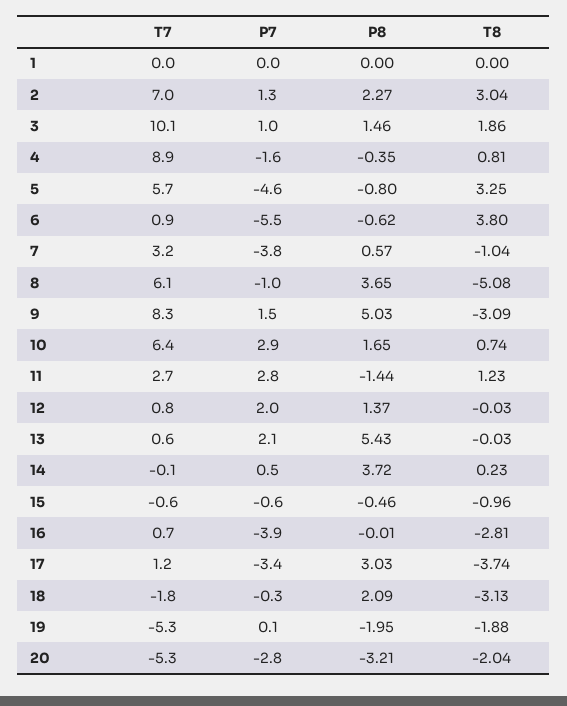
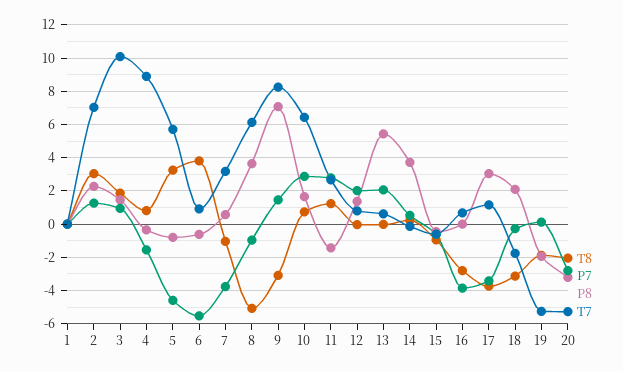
  {
    "T7": {
      "1": 0,
      "2": 7,
      "3": 10.1,
      "4": 8.9,
      "5": 5.7,
      "6": 0.9,
      "7": 3.2,
      "8": 6.1,
      "9": 8.3,
      "10": 6.4,
      "11": 2.7,
      "12": 0.8,
      "13": 0.6,
      "14": -0.1,
      "15": -0.6,
      "16": 0.7,
      "17": 1.2,
      "18": -1.8,
      "19": -5.3,
      "20": -5.3
    },
    "P7": {
      "1": 0,
      "2": 1.3,
      "3": 1,
      "4": -1.6,
      "5": -4.6,
      "6": -5.5,
      "7": -3.8,
      "8": -1,
      "9": 1.5,
      "10": 2.9,
      "11": 2.8,
      "12": 2,
      "13": 2.1,
      "14": 0.5,
      "15": -0.6,
      "16": -3.9,
      "17": -3.4,
      "18": -0.3,
      "19": 0.1,
      "20": -2.8
    },
    "P8": {
      "1": 0,
      "2": 2.27,
      "3": 1.46,
      "4": -0.35,
      "5": -0.8,
      "6": -0.62,
      "7": 0.57,
      "8": 3.65,
-     "9": 5.03,
+     "9": 7,
      "10": 1.65,
      "11": -1.44,
      "12": 1.37,
      "13": 5.43,
      "14": 3.72,
      "15": -0.46,
      "16": -0.01,
      "17": 3.03,
      "18": 2.09,
      "19": -1.95,
      "20": -3.21
    },
    "T8": {
      "1": 0,
      "2": 3.04,
      "3": 1.86,
      "4": 0.81,
      "5": 3.25,
      "6": 3.8,
      "7": -1.04,
      "8": -5.08,
      "9": -3.09,
      "10": 0.74,
      "11": 1.23,
      "12": -0.03,
      "13": -0.03,
      "14": 0.23,
      "15": -0.96,
      "16": -2.81,
      "17": -3.74,
      "18": -3.13,
      "19": -1.88,
      "20": -2.04
    }
  }

